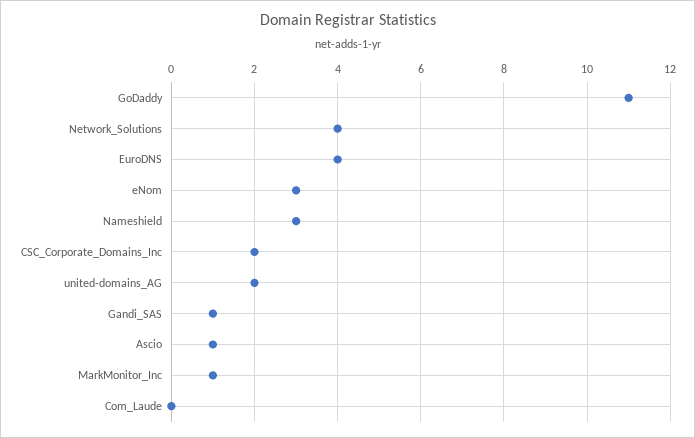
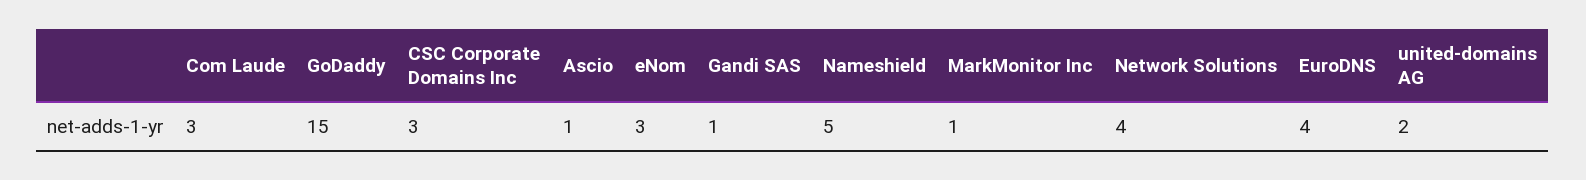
  {
-   "GoDaddy": 11,
+   "GoDaddy": 15,
    "Network_Solutions": 4,
    "EuroDNS": 4,
    "eNom": 3,
-   "Nameshield": 3,
+   "Nameshield": 5,
-   "CSC_Corporate_Domains_Inc": 2,
+   "CSC_Corporate_Domains_Inc": 3,
    "united-domains_AG": 2,
    "Gandi_SAS": 1,
    "Ascio": 1,
    "MarkMonitor_Inc": 1,
-   "Com_Laude": 0
+   "Com_Laude": 3
  }

